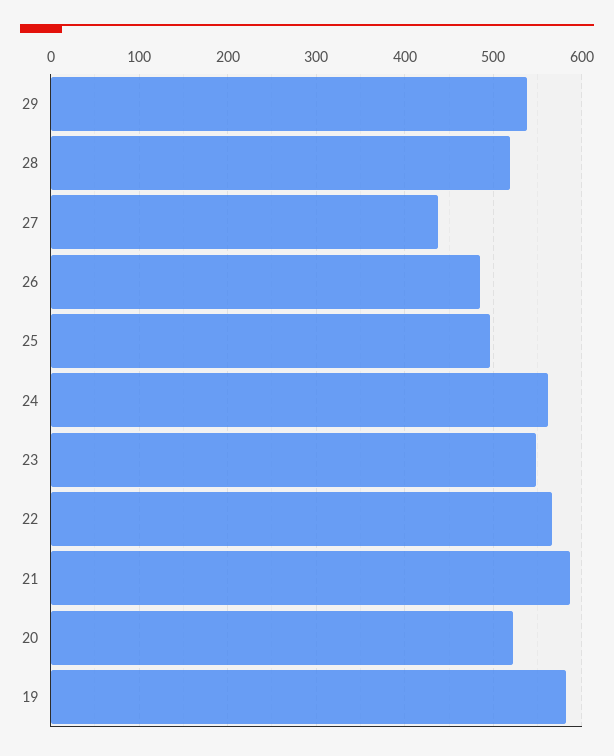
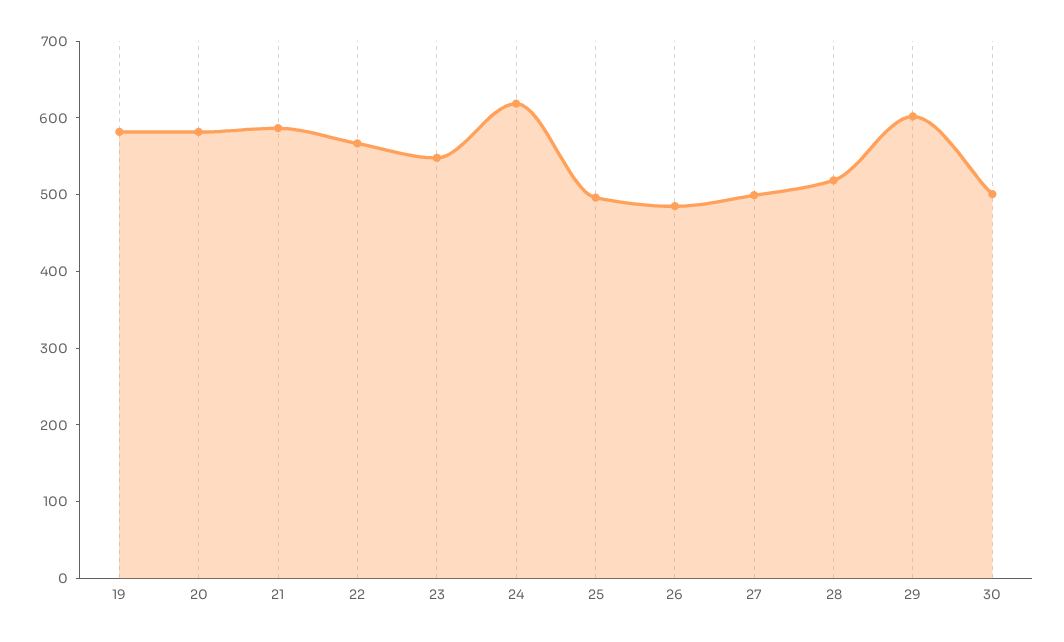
  {
-   "29": 540,
+   "29": 600,
    "28": 520,
-   "27": 440,
+   "27": 500,
    "26": 480,
    "25": 500,
-   "24": 560,
+   "24": 620,
    "23": 550,
    "22": 570,
    "21": 590,
-   "20": 520,
+   "20": 580,
-   "19": 580
+   "19": 580,
+   "30": 500
  }

